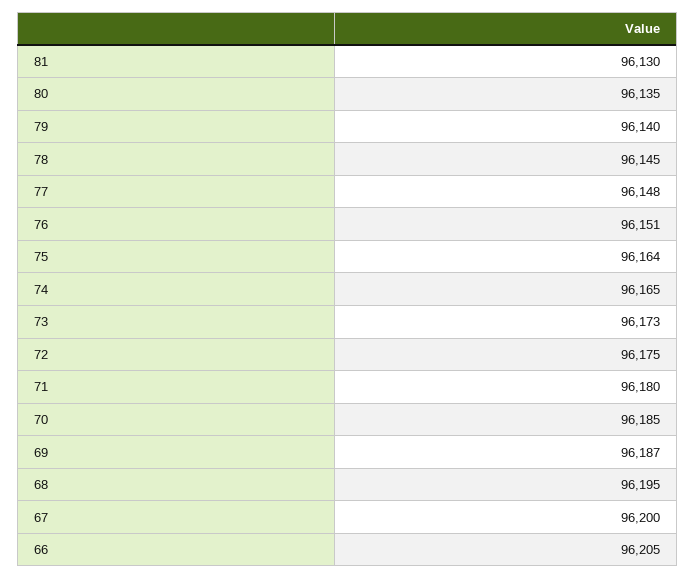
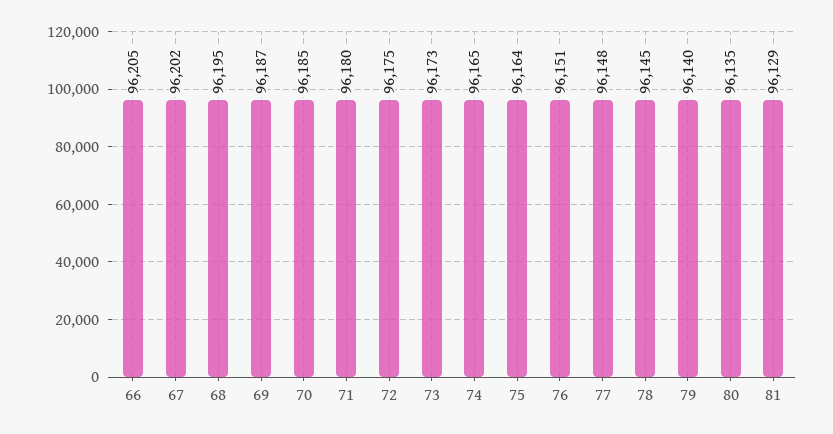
  {
-   "81": 96130,
+   "81": 96129,
    "80": 96135,
    "79": 96140,
    "78": 96145,
    "77": 96148,
    "76": 96151,
    "75": 96164,
    "74": 96165,
    "73": 96173,
    "72": 96175,
    "71": 96180,
    "70": 96185,
    "69": 96187,
    "68": 96195,
-   "67": 96200,
+   "67": 96202,
    "66": 96205
  }

